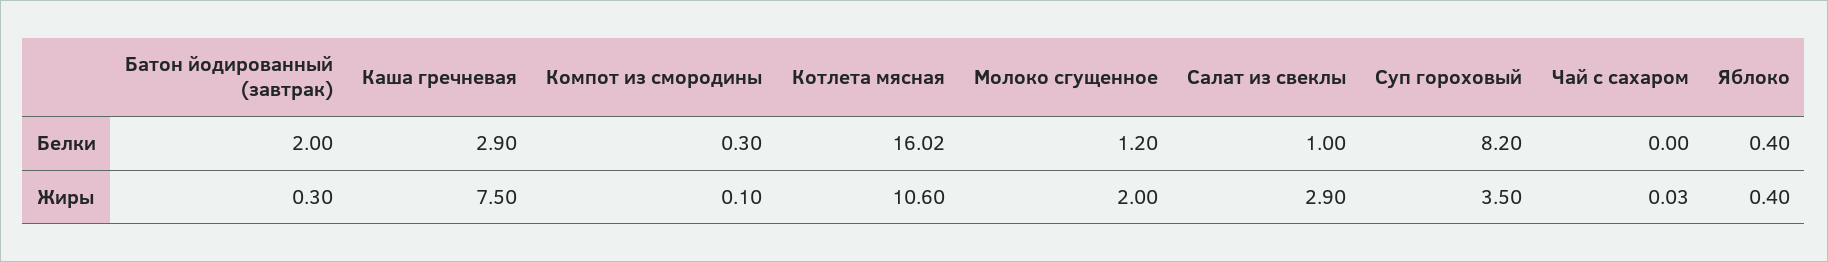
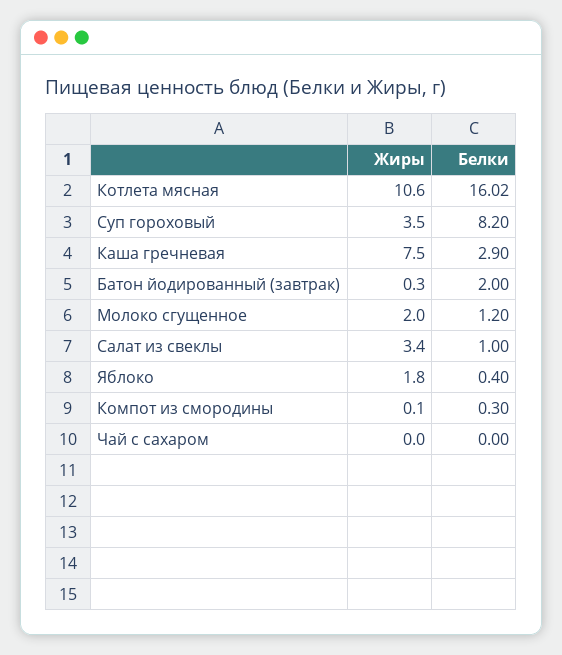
  {
    "Батон йодированный (завтрак)": {
      "Белки": 2,
      "Жиры": 0.3
    },
    "Каша гречневая": {
      "Белки": 2.9,
      "Жиры": 7.5
    },
    "Компот из смородины": {
      "Белки": 0.3,
      "Жиры": 0.1
    },
    "Котлета мясная": {
      "Белки": 16.02,
      "Жиры": 10.6
    },
    "Молоко сгущенное": {
      "Белки": 1.2,
      "Жиры": 2
    },
    "Салат из свеклы": {
      "Белки": 1,
-     "Жиры": 2.9
+     "Жиры": 3.4
    },
    "Суп гороховый": {
      "Белки": 8.2,
      "Жиры": 3.5
    },
    "Чай с сахаром": {
      "Белки": 0,
-     "Жиры": 0.03
+     "Жиры": 0
    },
    "Яблоко": {
      "Белки": 0.4,
-     "Жиры": 0.4
+     "Жиры": 1.8
    }
  }

